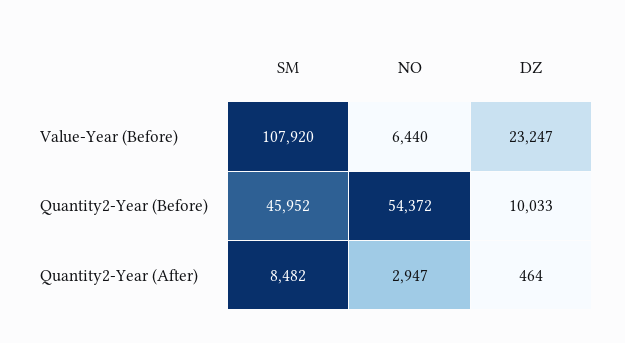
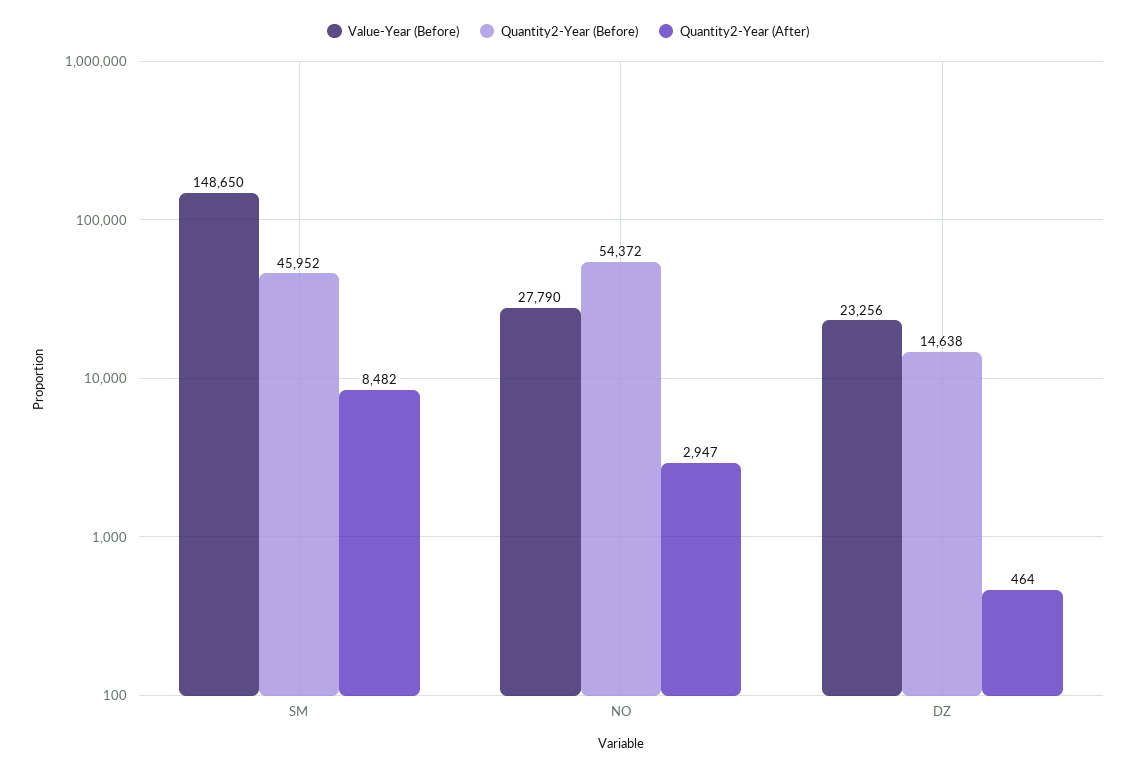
  {
    "Value-Year (Before)": {
-     "SM": 107920,
+     "SM": 148650,
-     "NO": 6440,
+     "NO": 27790,
-     "DZ": 23247
+     "DZ": 23256
    },
    "Quantity2-Year (Before)": {
      "SM": 45952,
      "NO": 54372,
-     "DZ": 10033
+     "DZ": 14638
    },
    "Quantity2-Year (After)": {
      "SM": 8482,
      "NO": 2947,
      "DZ": 464
    }
  }

